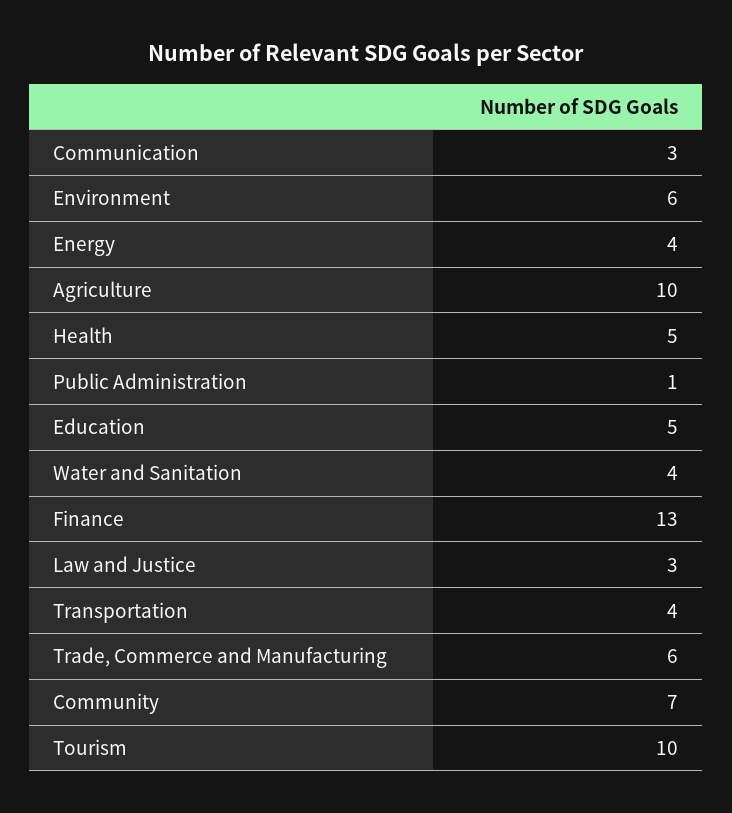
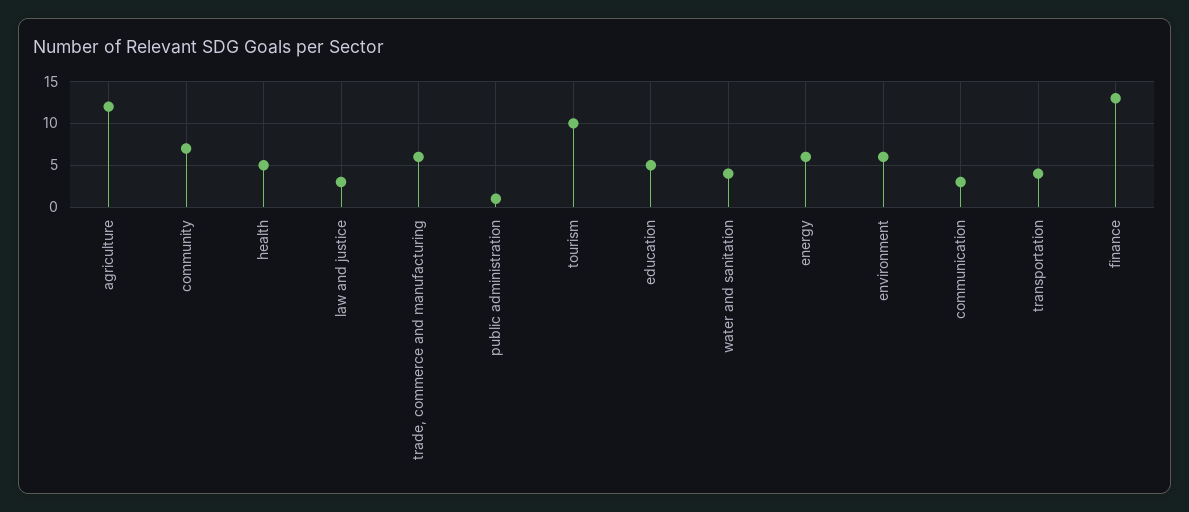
  {
    "Communication": 3,
    "Environment": 6,
-   "Energy": 4,
+   "Energy": 6,
-   "Agriculture": 10,
+   "Agriculture": 12,
    "Health": 5,
    "Public Administration": 1,
    "Education": 5,
    "Water and Sanitation": 4,
    "Finance": 13,
    "Law and Justice": 3,
    "Transportation": 4,
    "Trade, Commerce and Manufacturing": 6,
    "Community": 7,
    "Tourism": 10
  }

